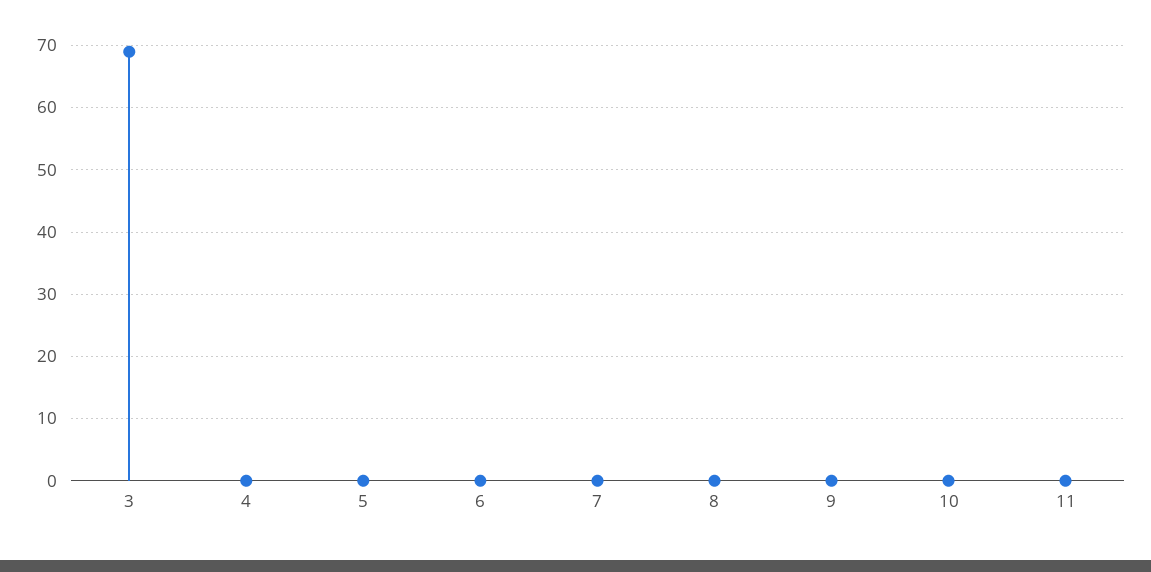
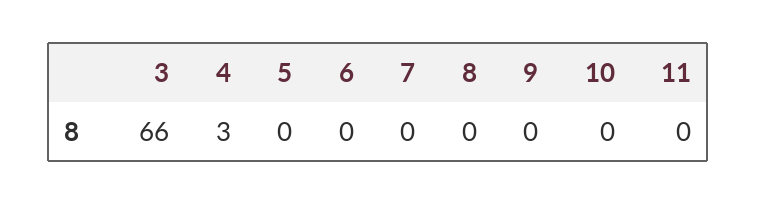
  {
-   "3": 69,
+   "3": 66,
-   "4": 0,
+   "4": 3,
    "5": 0,
    "6": 0,
    "7": 0,
    "8": 0,
    "9": 0,
    "10": 0,
    "11": 0
  }

